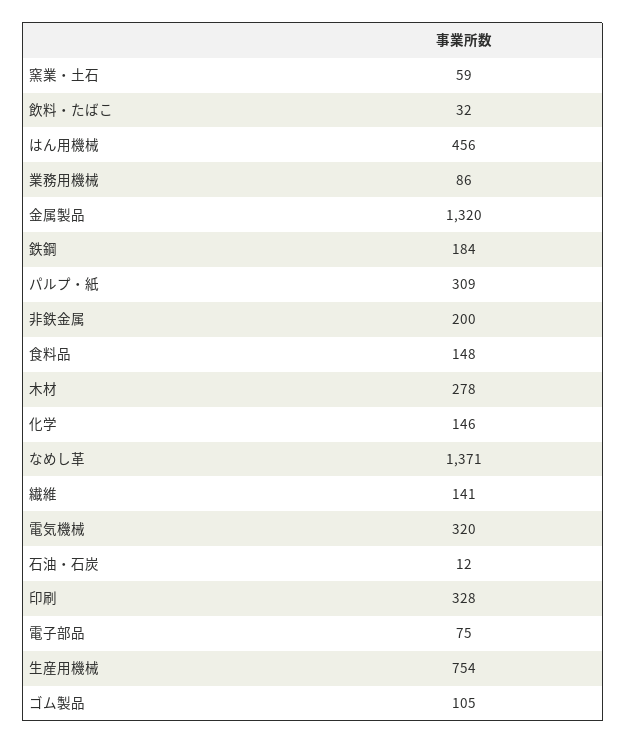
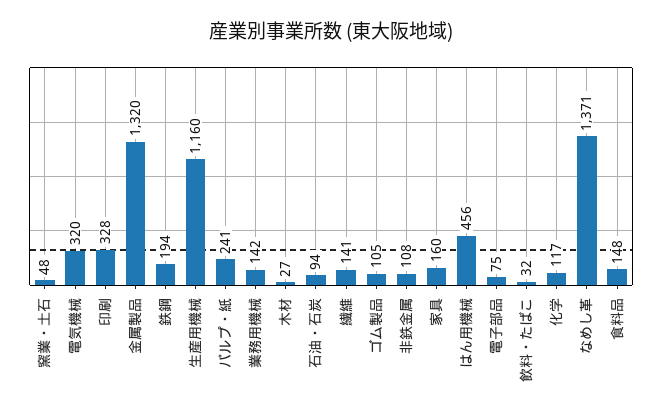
  {
-   "窯業・土石": 59,
+   "窯業・土石": 48,
    "飲料・たばこ": 32,
    "はん用機械": 456,
-   "業務用機械": 86,
+   "業務用機械": 142,
    "金属製品": 1320,
-   "鉄鋼": 184,
+   "鉄鋼": 194,
-   "パルプ・紙": 309,
+   "パルプ・紙": 241,
-   "非鉄金属": 200,
+   "非鉄金属": 108,
    "食料品": 148,
-   "木材": 278,
+   "木材": 27,
-   "化学": 146,
+   "化学": 117,
    "なめし革": 1371,
    "繊維": 141,
    "電気機械": 320,
-   "石油・石炭": 12,
+   "石油・石炭": 94,
    "印刷": 328,
    "電子部品": 75,
-   "生産用機械": 754,
+   "生産用機械": 1160,
-   "ゴム製品": 105
+   "ゴム製品": 105,
+   "家具": 160
  }

